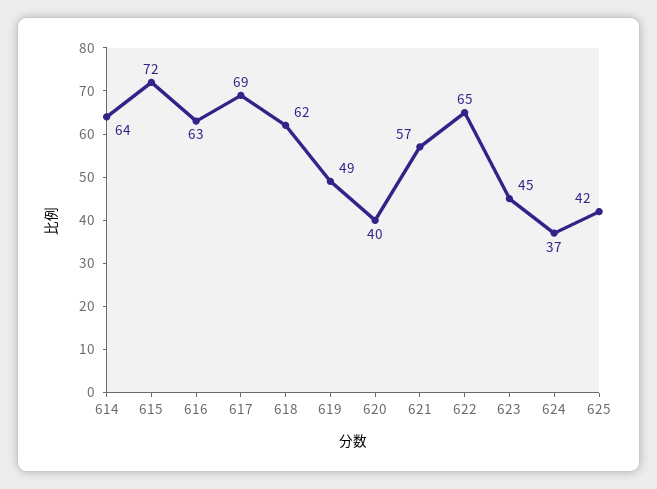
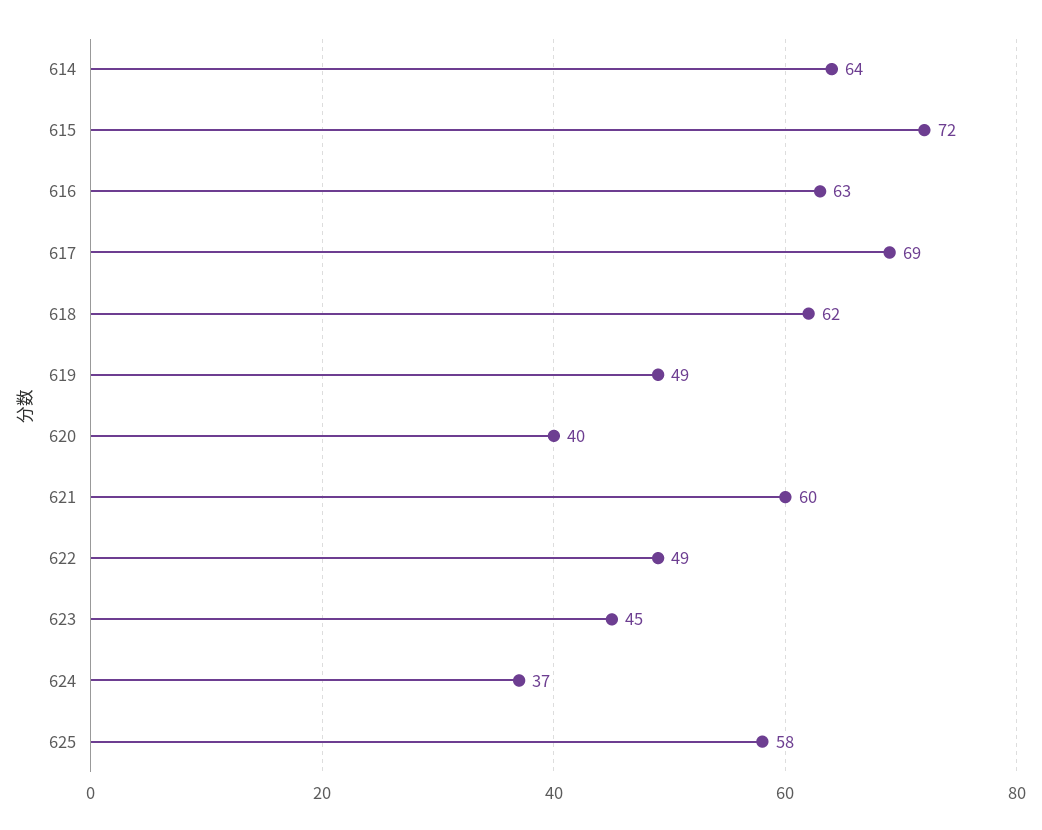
  {
    "614": 64,
    "615": 72,
    "616": 63,
    "617": 69,
    "618": 62,
    "619": 49,
    "620": 40,
-   "621": 57,
+   "621": 60,
-   "622": 65,
+   "622": 49,
    "623": 45,
    "624": 37,
-   "625": 42
+   "625": 58
  }

